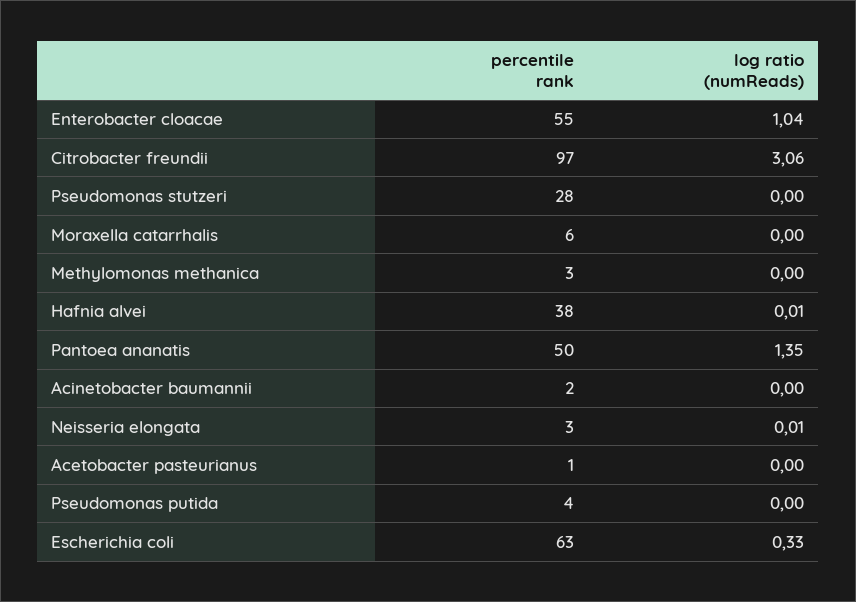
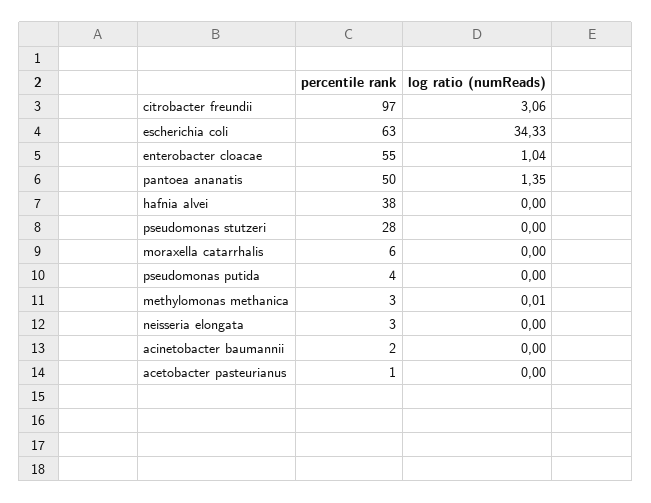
  {
    "percentile rank": {
      "Enterobacter cloacae": 55,
      "Citrobacter freundii": 97,
      "Pseudomonas stutzeri": 28,
      "Moraxella catarrhalis": 6,
      "Methylomonas methanica": 3,
      "Hafnia alvei": 38,
      "Pantoea ananatis": 50,
      "Acinetobacter baumannii": 2,
      "Neisseria elongata": 3,
      "Acetobacter pasteurianus": 1,
      "Pseudomonas putida": 4,
      "Escherichia coli": 63
    },
    "log ratio (numReads)": {
      "Enterobacter cloacae": 1.04,
      "Citrobacter freundii": 3.06,
      "Pseudomonas stutzeri": 0,
      "Moraxella catarrhalis": 0,
-     "Methylomonas methanica": 0,
+     "Methylomonas methanica": 0.01,
-     "Hafnia alvei": 0.01,
+     "Hafnia alvei": 0,
      "Pantoea ananatis": 1.35,
      "Acinetobacter baumannii": 0,
-     "Neisseria elongata": 0.01,
+     "Neisseria elongata": 0,
      "Acetobacter pasteurianus": 0,
      "Pseudomonas putida": 0,
-     "Escherichia coli": 0.33
+     "Escherichia coli": 34.33
    }
  }

